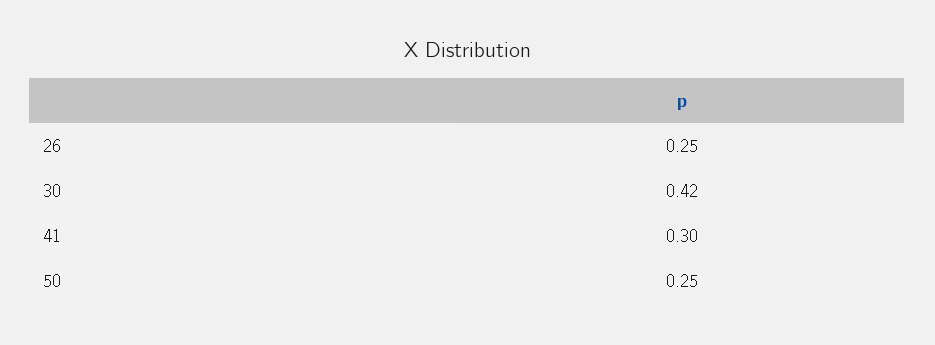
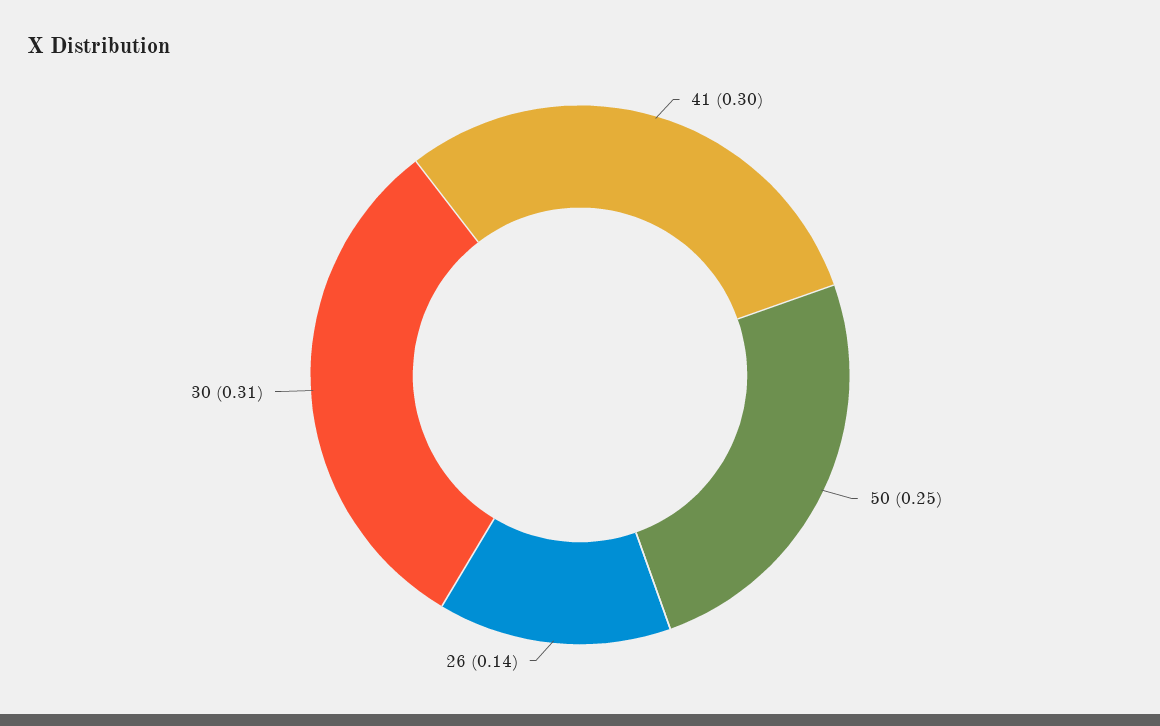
  {
-   "26": 0.25,
+   "26": 0.14,
-   "30": 0.42,
+   "30": 0.31,
    "41": 0.3,
    "50": 0.25
  }

